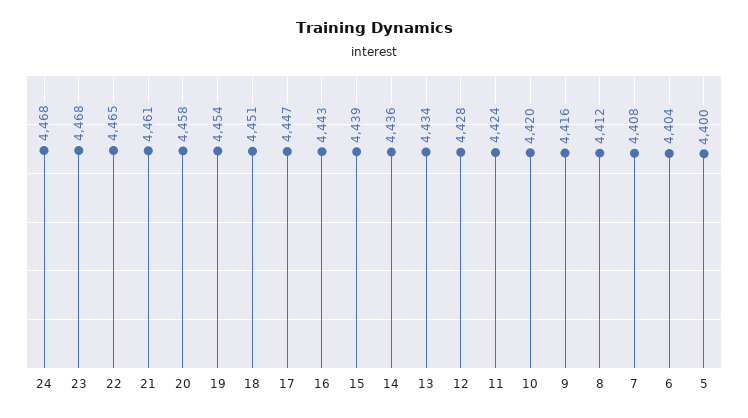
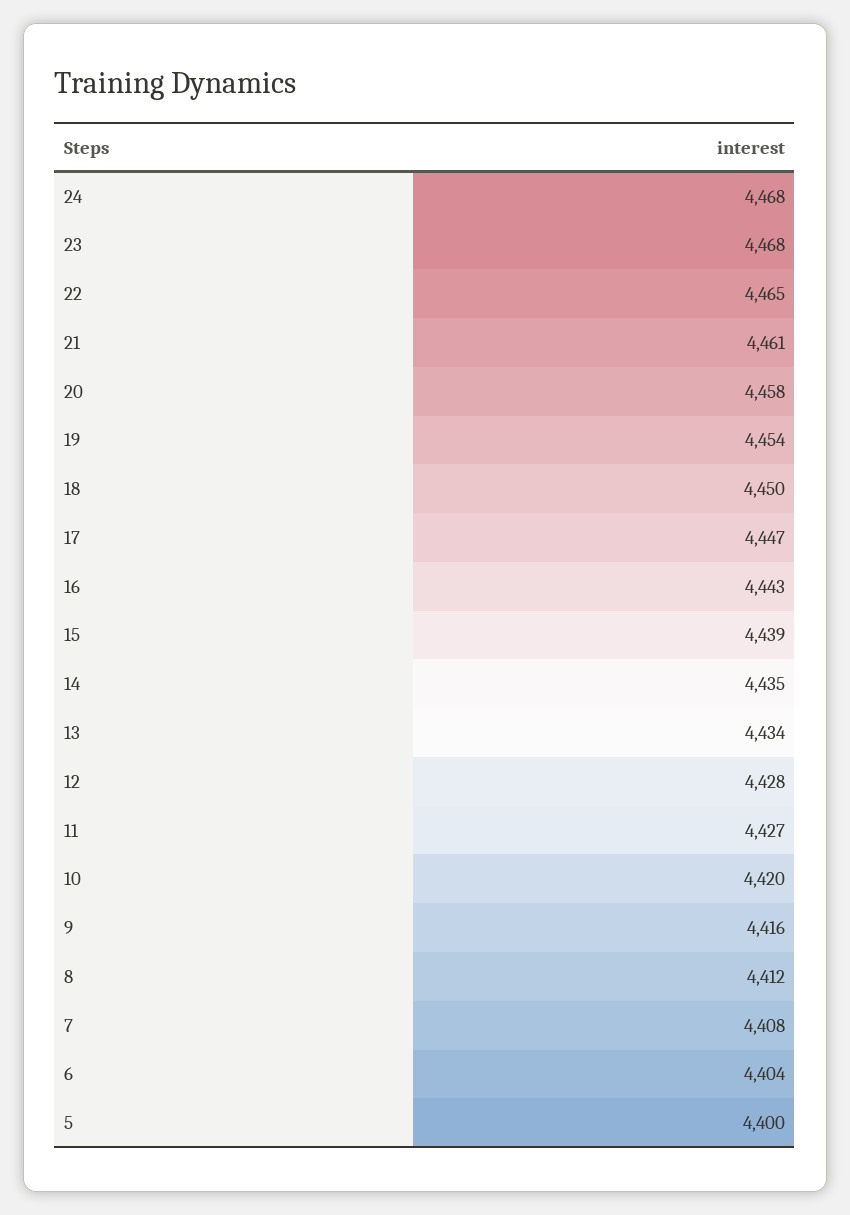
  {
    "24": 4468,
    "23": 4468,
    "22": 4465,
    "21": 4461,
    "20": 4458,
    "19": 4454,
-   "18": 4451,
+   "18": 4450,
    "17": 4447,
    "16": 4443,
    "15": 4439,
-   "14": 4436,
+   "14": 4435,
    "13": 4434,
    "12": 4428,
-   "11": 4424,
+   "11": 4427,
    "10": 4420,
    "9": 4416,
    "8": 4412,
    "7": 4408,
    "6": 4404,
    "5": 4400
  }

